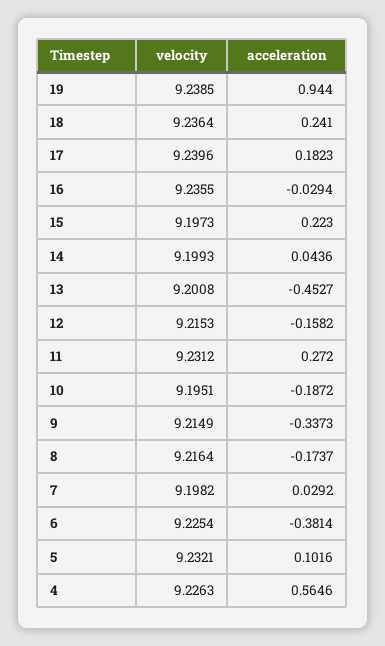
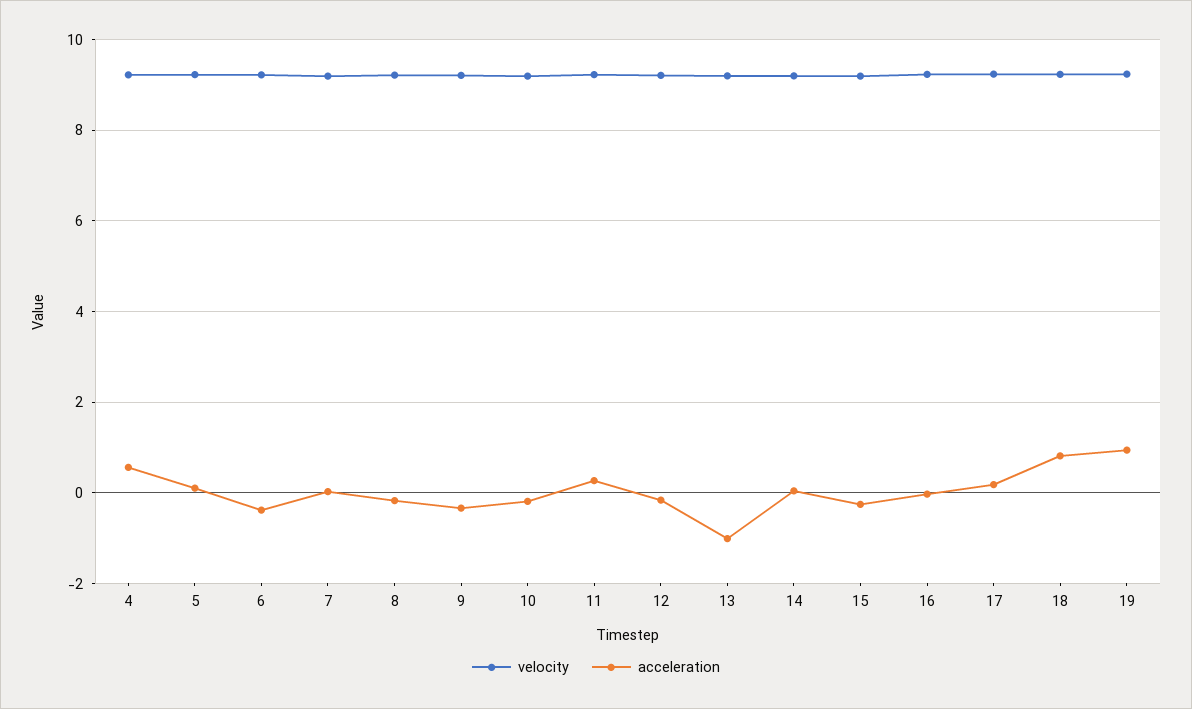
  {
    "velocity": {
      "19": 9.2385,
      "18": 9.2364,
      "17": 9.2396,
      "16": 9.2355,
      "15": 9.1973,
      "14": 9.1993,
      "13": 9.2008,
      "12": 9.2153,
      "11": 9.2312,
      "10": 9.1951,
      "9": 9.2149,
      "8": 9.2164,
      "7": 9.1982,
      "6": 9.2254,
      "5": 9.2321,
      "4": 9.2263
    },
    "acceleration": {
      "19": 0.944,
-     "18": 0.241,
+     "18": 0.8,
      "17": 0.1823,
      "16": -0.0294,
-     "15": 0.223,
+     "15": -0.2,
      "14": 0.0436,
-     "13": -0.4527,
+     "13": -1,
      "12": -0.1582,
      "11": 0.272,
      "10": -0.1872,
      "9": -0.3373,
      "8": -0.1737,
      "7": 0.0292,
      "6": -0.3814,
      "5": 0.1016,
      "4": 0.5646
    }
  }

